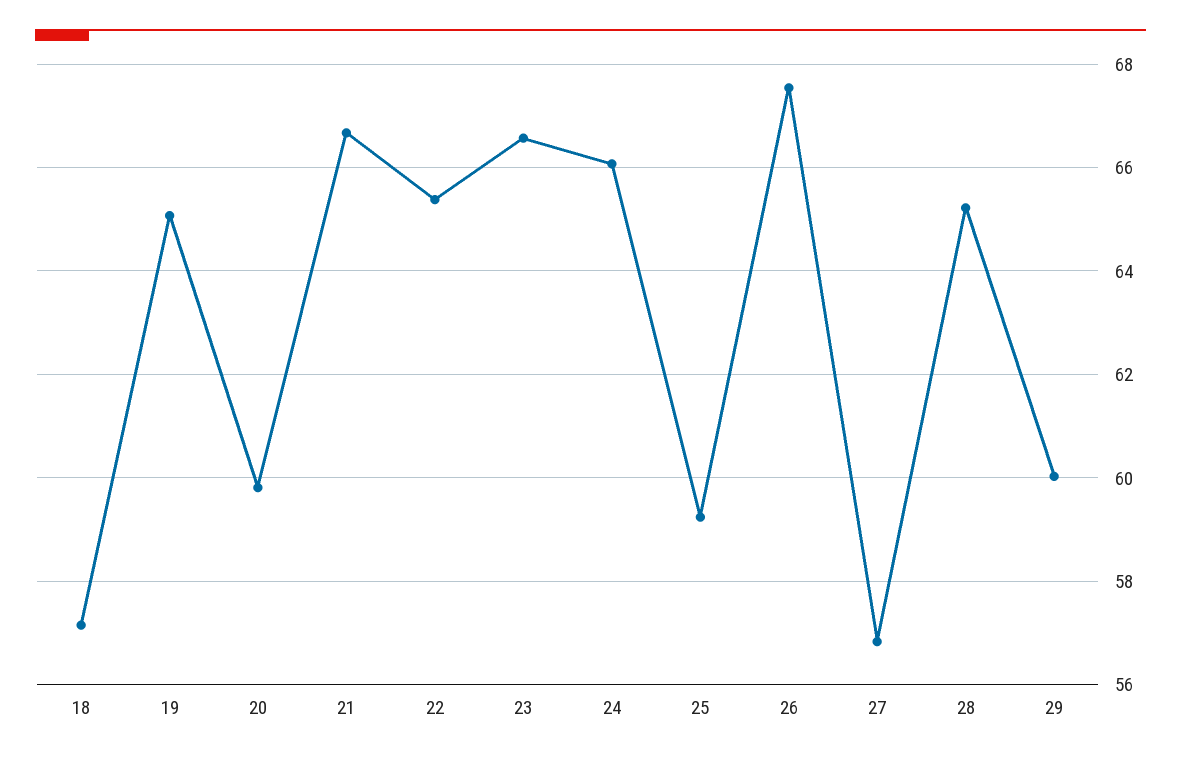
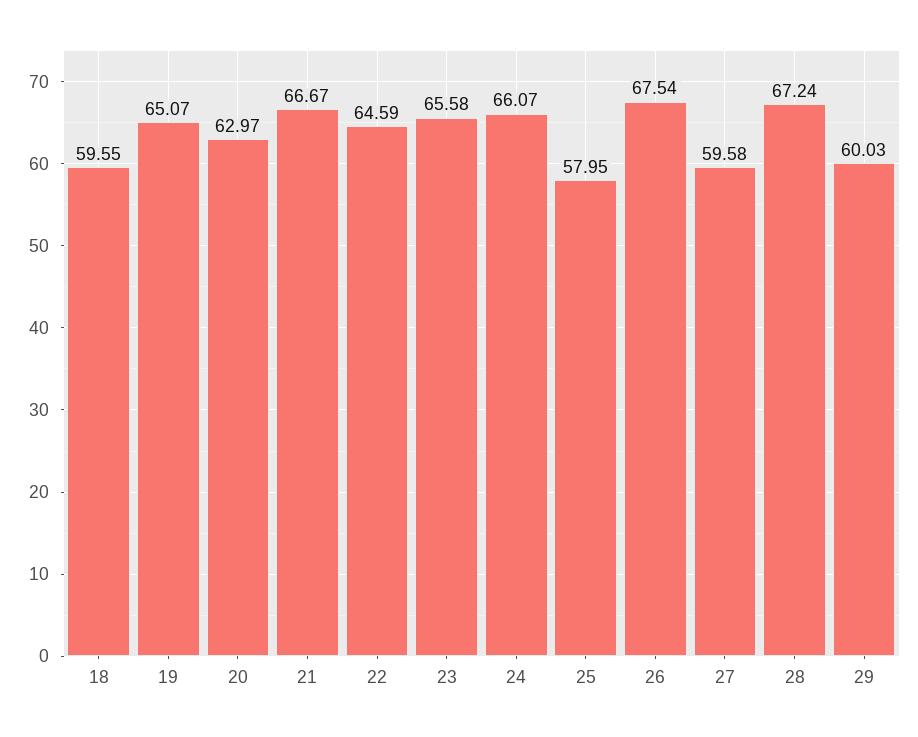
  {
-   "18": 57.2,
+   "18": 59.55,
    "19": 65.07,
-   "20": 59.8,
+   "20": 62.97,
    "21": 66.67,
-   "22": 65.4,
+   "22": 64.59,
-   "23": 66.6,
+   "23": 65.58,
    "24": 66.07,
-   "25": 59.2,
+   "25": 57.95,
    "26": 67.54,
-   "27": 56.8,
+   "27": 59.58,
-   "28": 65.2,
+   "28": 67.24,
    "29": 60.03
  }

